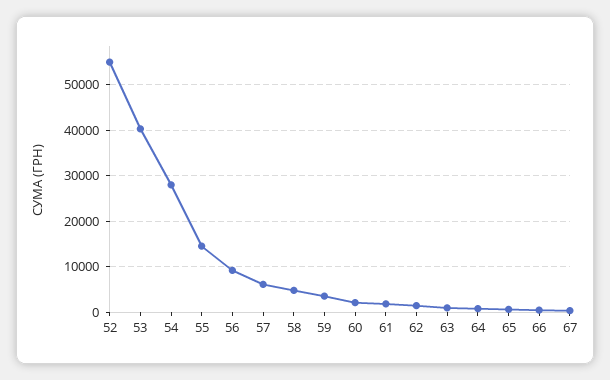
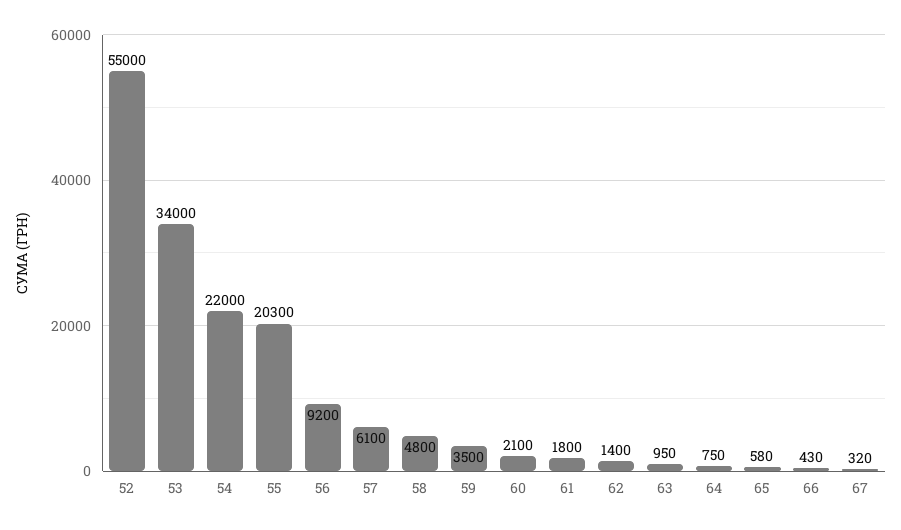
  {
    "52": 55000,
-   "53": 40000,
+   "53": 34000,
-   "54": 28000,
+   "54": 22000,
-   "55": 14000,
+   "55": 20300,
    "56": 9200,
    "57": 6100,
    "58": 4800,
    "59": 3500,
    "60": 2100,
    "61": 1800,
    "62": 1400,
    "63": 950,
    "64": 750,
    "65": 580,
    "66": 430,
    "67": 320
  }

